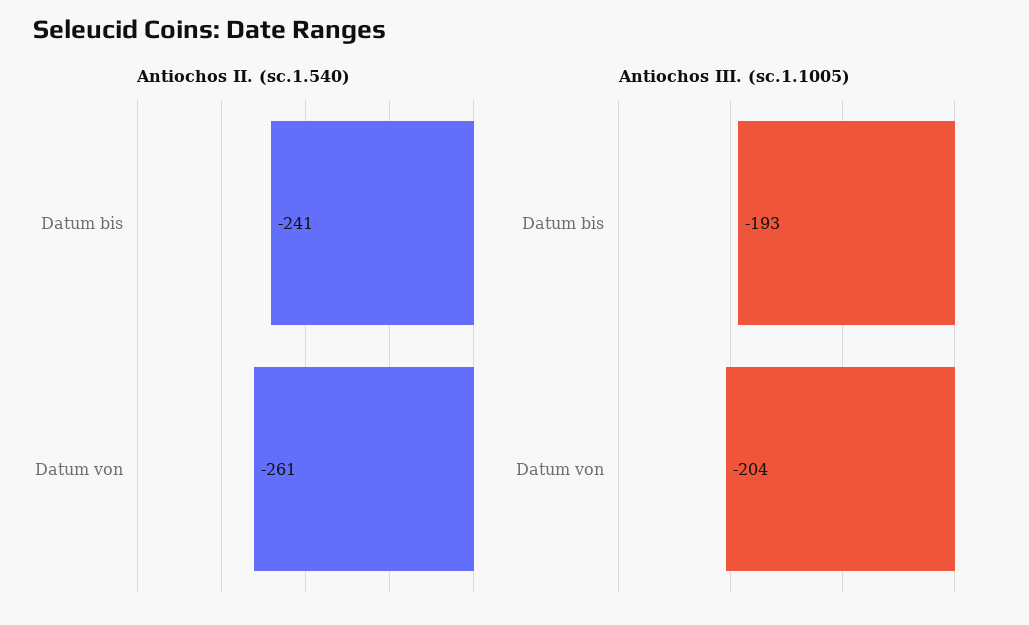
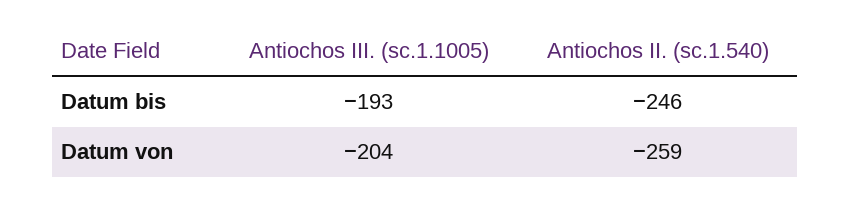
  {
    "Antiochos II. (sc.1.540)": {
-     "Datum bis": -241,
+     "Datum bis": -246,
-     "Datum von": -261
+     "Datum von": -259
    },
    "Antiochos III. (sc.1.1005)": {
      "Datum bis": -193,
      "Datum von": -204
    }
  }

